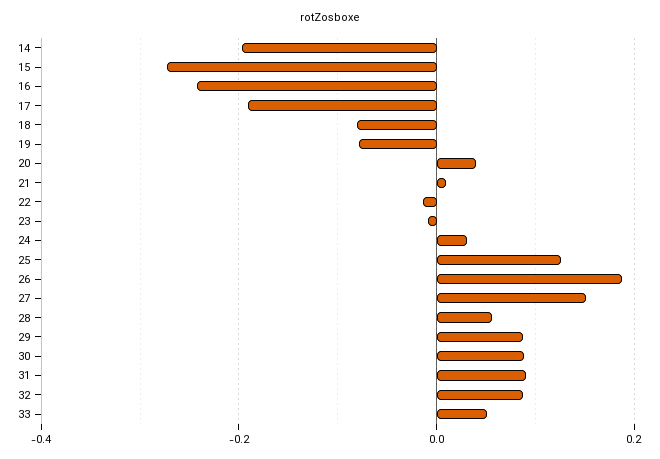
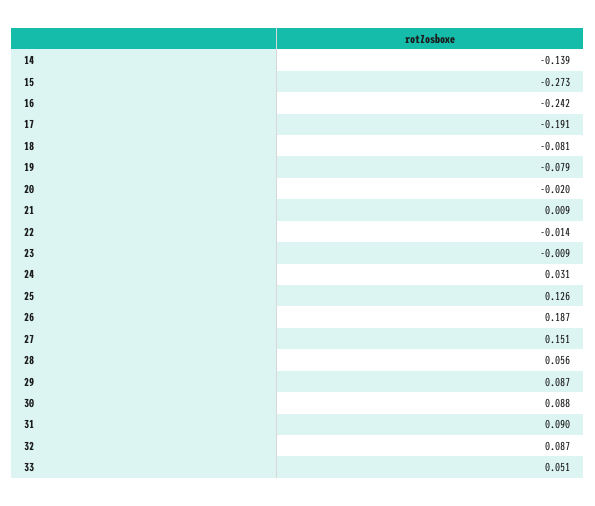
  {
-   "14": -0.2,
+   "14": -0.139,
    "15": -0.273,
    "16": -0.242,
    "17": -0.191,
    "18": -0.081,
    "19": -0.079,
-   "20": 0.04,
+   "20": -0.02,
    "21": 0.009,
    "22": -0.014,
    "23": -0.009,
    "24": 0.031,
    "25": 0.126,
    "26": 0.187,
    "27": 0.151,
    "28": 0.056,
    "29": 0.087,
    "30": 0.088,
    "31": 0.09,
    "32": 0.087,
    "33": 0.051
  }

